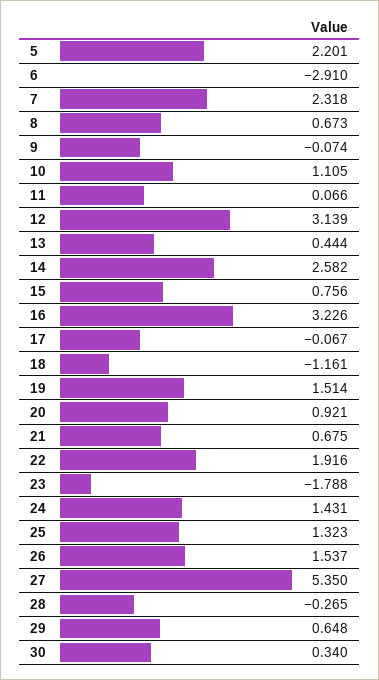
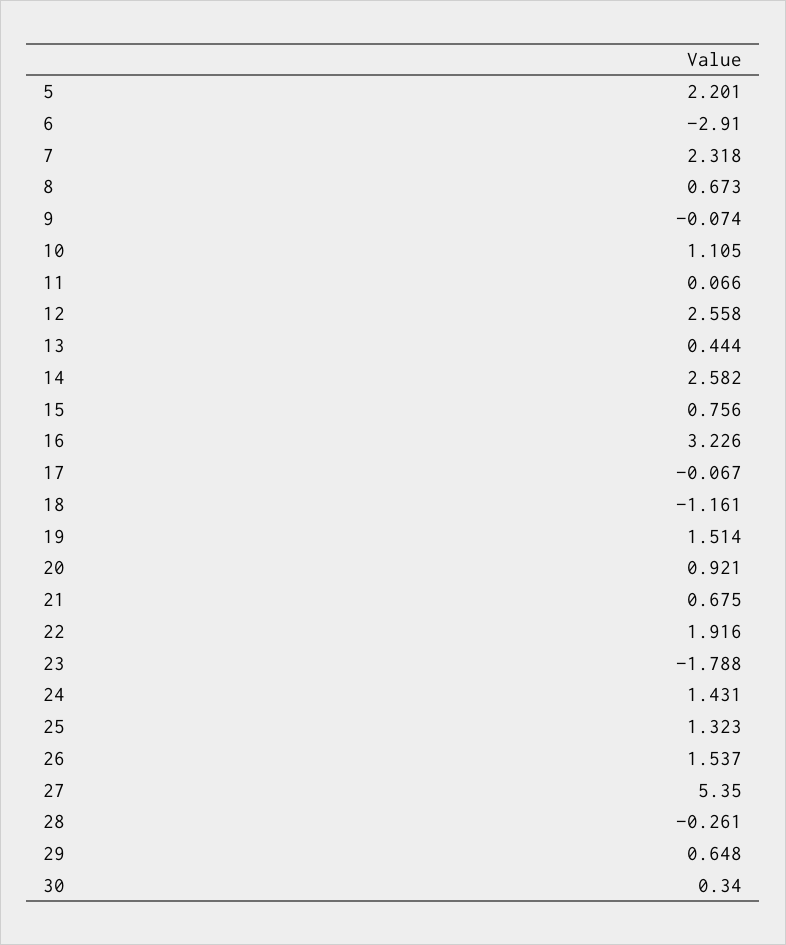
  {
    "5": 2.201,
    "6": -2.91,
    "7": 2.318,
    "8": 0.673,
    "9": -0.074,
    "10": 1.105,
    "11": 0.066,
-   "12": 3.139,
+   "12": 2.558,
    "13": 0.444,
    "14": 2.582,
    "15": 0.756,
    "16": 3.226,
    "17": -0.067,
    "18": -1.161,
    "19": 1.514,
    "20": 0.921,
    "21": 0.675,
    "22": 1.916,
    "23": -1.788,
    "24": 1.431,
    "25": 1.323,
    "26": 1.537,
    "27": 5.35,
-   "28": -0.265,
+   "28": -0.261,
    "29": 0.648,
    "30": 0.34
  }

